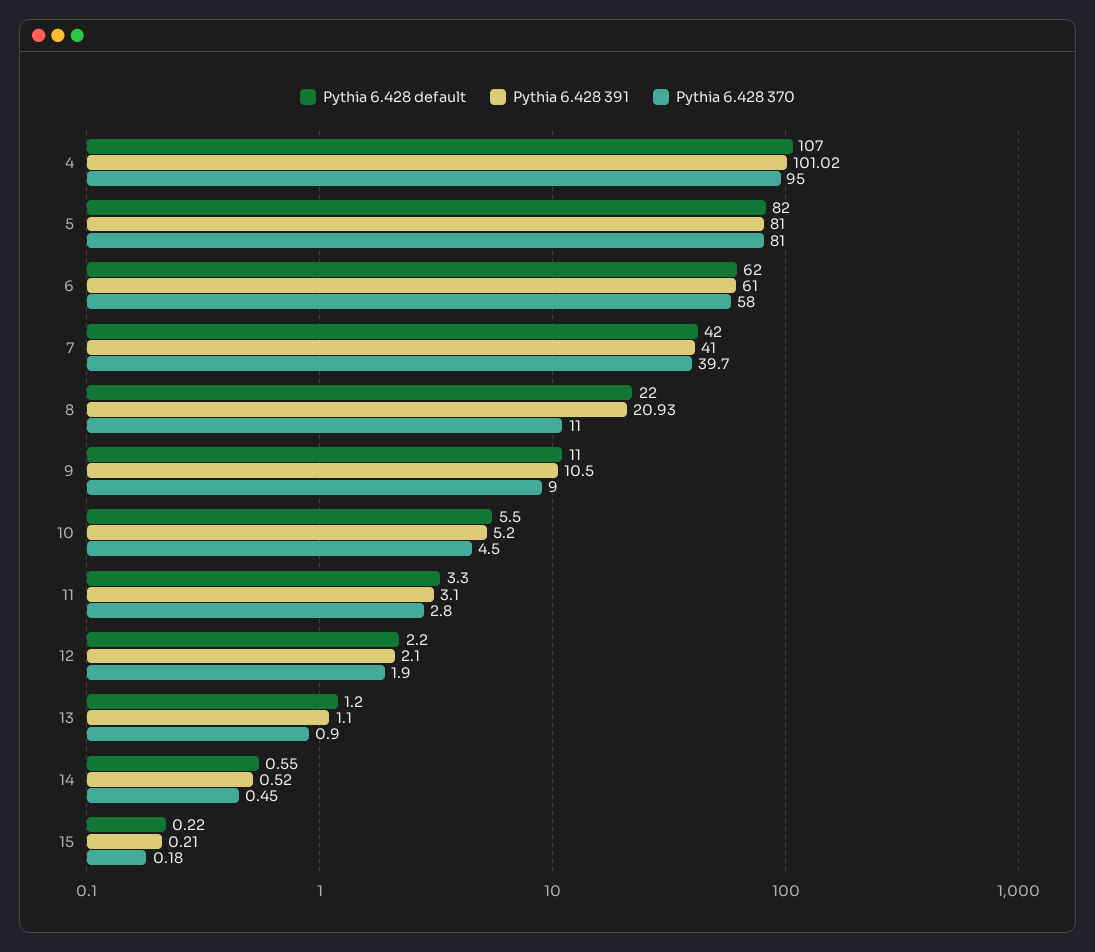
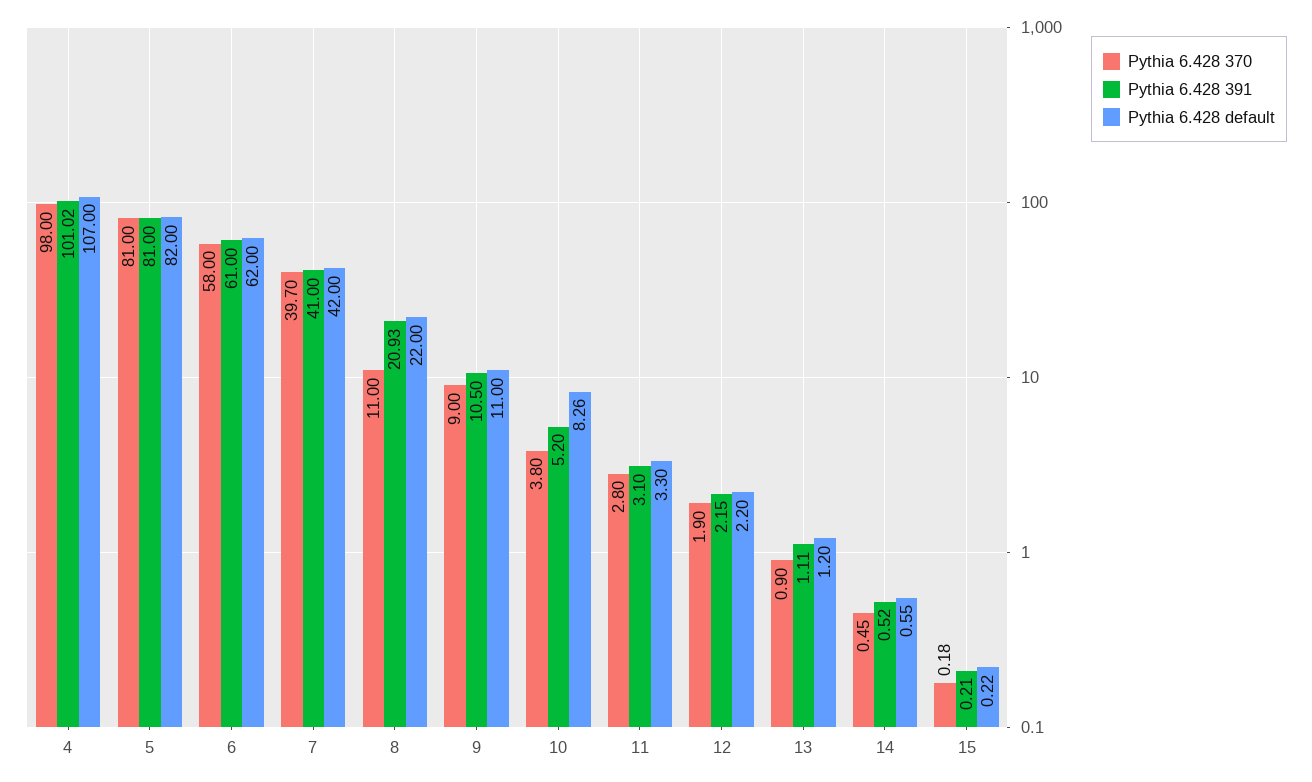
  {
    "Pythia 6.428 default": {
      "4": 107,
      "5": 82,
      "6": 62,
      "7": 42,
      "8": 22,
      "9": 11,
-     "10": 5.5,
+     "10": 8.26,
      "11": 3.3,
      "12": 2.2,
      "13": 1.2,
      "14": 0.55,
      "15": 0.22
    },
    "Pythia 6.428 391": {
      "4": 101.02,
      "5": 81,
      "6": 61,
      "7": 41,
      "8": 20.93,
      "9": 10.5,
      "10": 5.2,
      "11": 3.1,
-     "12": 2.1,
+     "12": 2.15,
-     "13": 1.1,
+     "13": 1.11,
      "14": 0.52,
      "15": 0.21
    },
    "Pythia 6.428 370": {
-     "4": 95,
+     "4": 98,
      "5": 81,
      "6": 58,
      "7": 39.7,
      "8": 11,
      "9": 9,
-     "10": 4.5,
+     "10": 3.8,
      "11": 2.8,
      "12": 1.9,
      "13": 0.9,
      "14": 0.45,
      "15": 0.18
    }
  }

